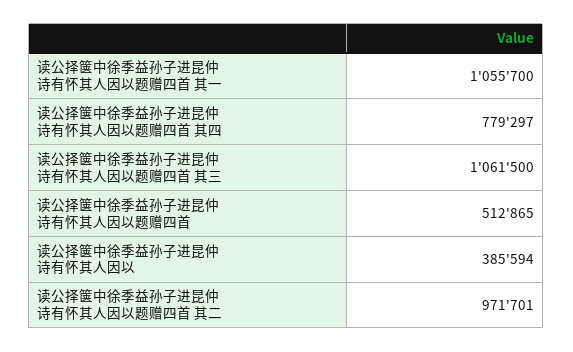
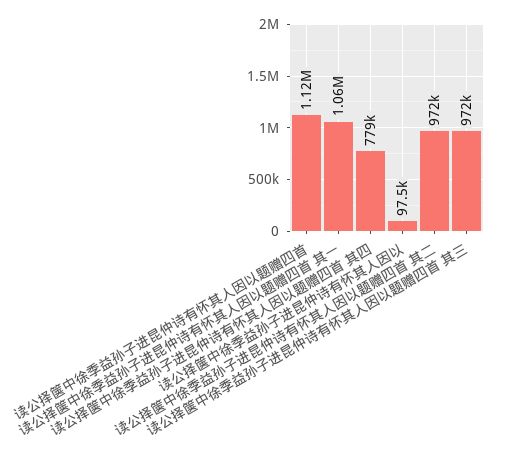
  {
    "读公择箧中徐季益孙子进昆仲诗有怀其人因以题赠四首 其一": 1055700,
    "读公择箧中徐季益孙子进昆仲诗有怀其人因以题赠四首 其四": 779297,
-   "读公择箧中徐季益孙子进昆仲诗有怀其人因以题赠四首 其三": 1061500,
+   "读公择箧中徐季益孙子进昆仲诗有怀其人因以题赠四首 其三": 972000,
-   "读公择箧中徐季益孙子进昆仲诗有怀其人因以题赠四首": 512865,
+   "读公择箧中徐季益孙子进昆仲诗有怀其人因以题赠四首": 1120000,
-   "读公择箧中徐季益孙子进昆仲诗有怀其人因以": 385594,
+   "读公择箧中徐季益孙子进昆仲诗有怀其人因以": 97500,
    "读公择箧中徐季益孙子进昆仲诗有怀其人因以题赠四首 其二": 971701
  }

